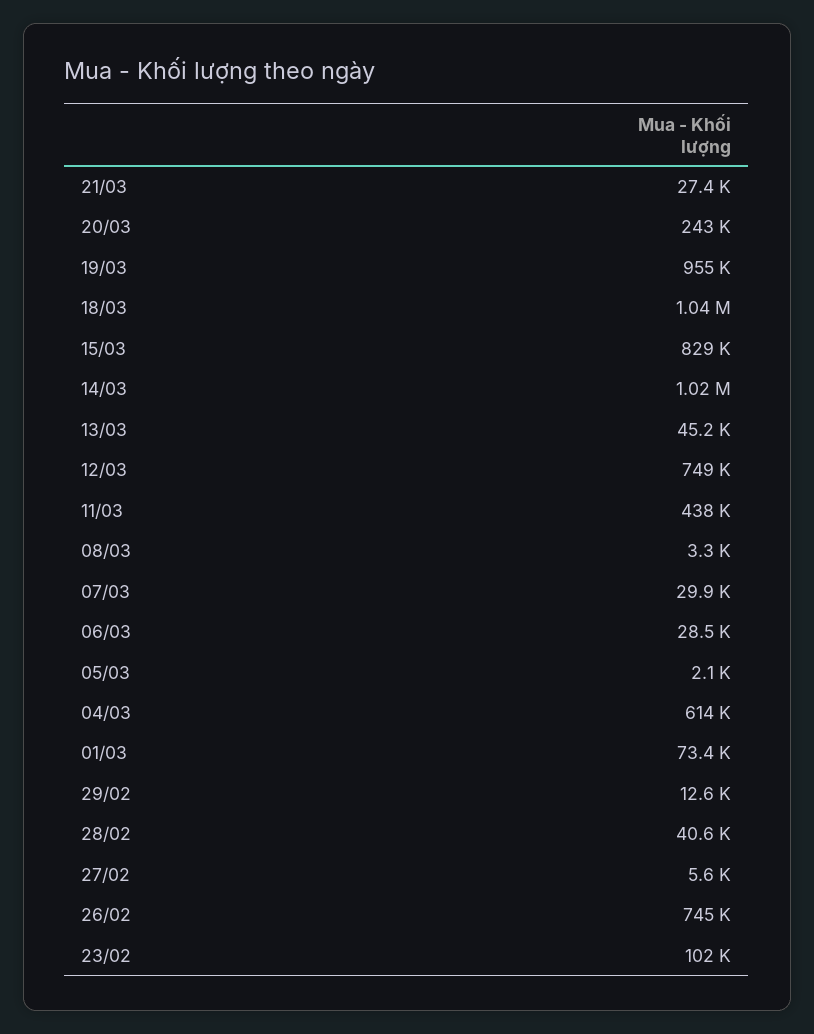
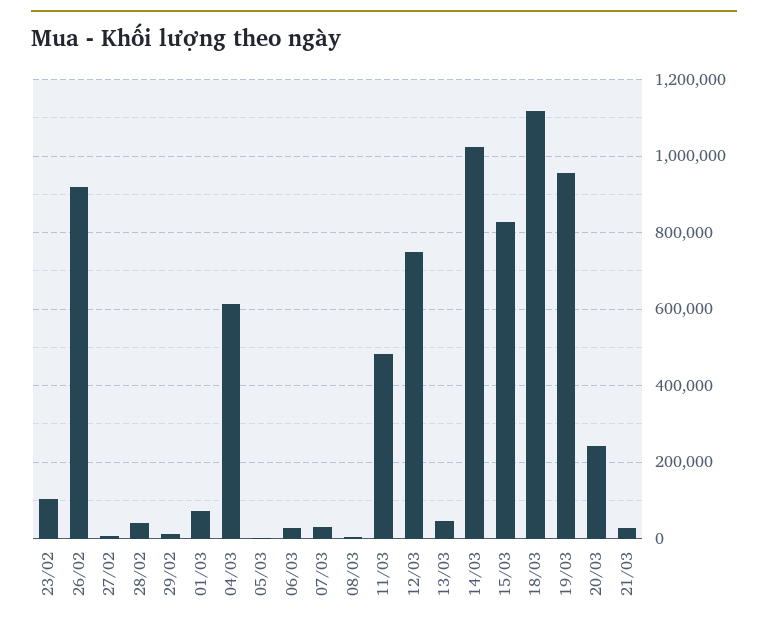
  {
    "21/03": 27400,
    "20/03": 243000,
    "19/03": 955000,
-   "18/03": 1040000,
+   "18/03": 1120000,
    "15/03": 829000,
    "14/03": 1020000,
    "13/03": 45200,
    "12/03": 749000,
-   "11/03": 438000,
+   "11/03": 480000,
    "08/03": 3300,
    "07/03": 29900,
    "06/03": 28500,
    "05/03": 2100,
    "04/03": 614000,
    "01/03": 73400,
    "29/02": 12600,
    "28/02": 40600,
    "27/02": 5600,
-   "26/02": 745000,
+   "26/02": 920000,
    "23/02": 102000
  }

